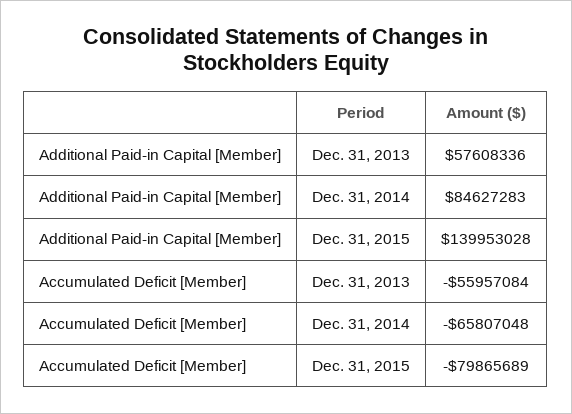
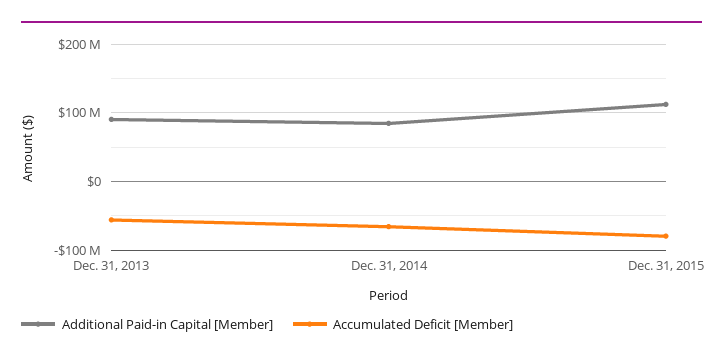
  {
    "Additional Paid-in Capital [Member]": {
-     "Dec. 31, 2013": 57608336,
+     "Dec. 31, 2013": 90000000,
      "Dec. 31, 2014": 84627283,
-     "Dec. 31, 2015": 139953028
+     "Dec. 31, 2015": 110000000
    },
    "Accumulated Deficit [Member]": {
      "Dec. 31, 2013": -55957084,
      "Dec. 31, 2014": -65807048,
      "Dec. 31, 2015": -79865689
    }
  }

